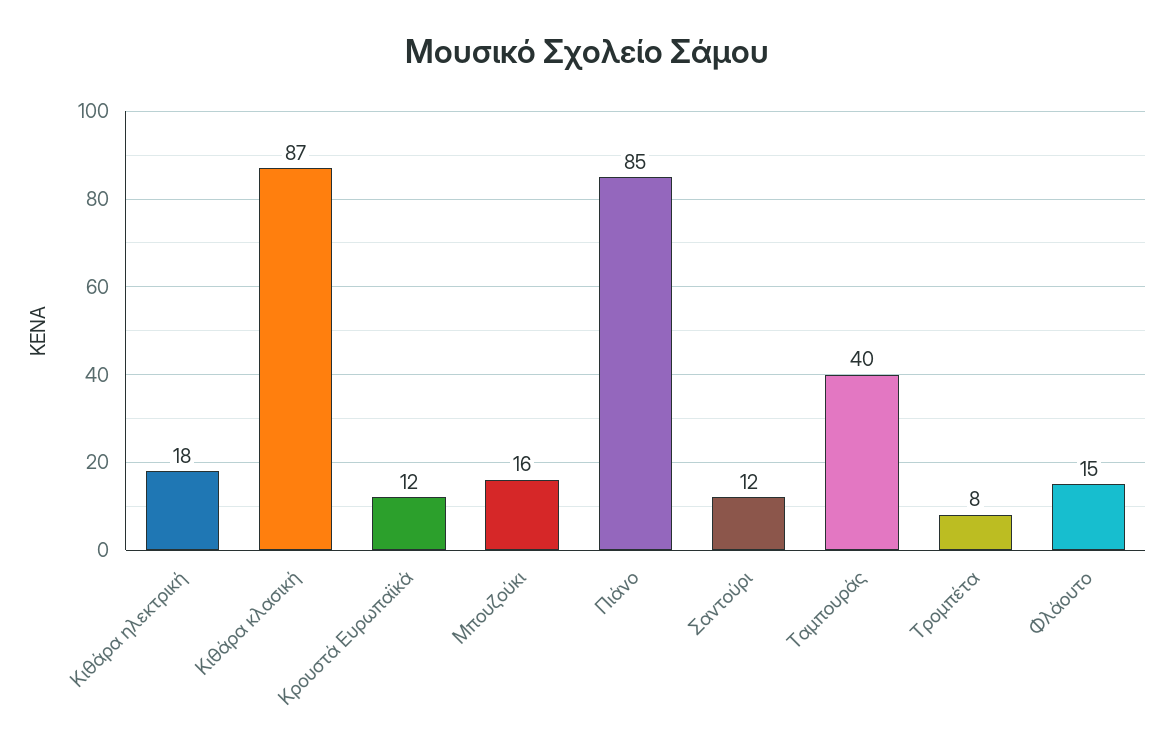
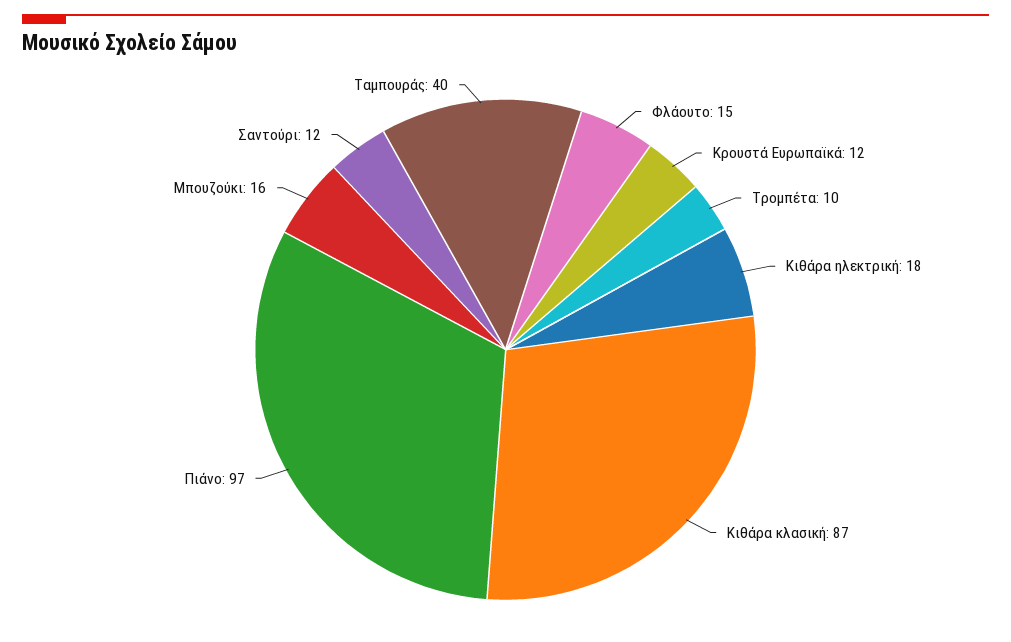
  {
    "Κιθάρα ηλεκτρική": 18,
    "Κιθάρα κλασική": 87,
    "Κρουστά Ευρωπαϊκά": 12,
    "Μπουζούκι": 16,
-   "Πιάνο": 85,
+   "Πιάνο": 97,
    "Σαντούρι": 12,
    "Ταμπουράς": 40,
-   "Τρομπέτα": 8,
+   "Τρομπέτα": 10,
    "Φλάουτο": 15
  }

